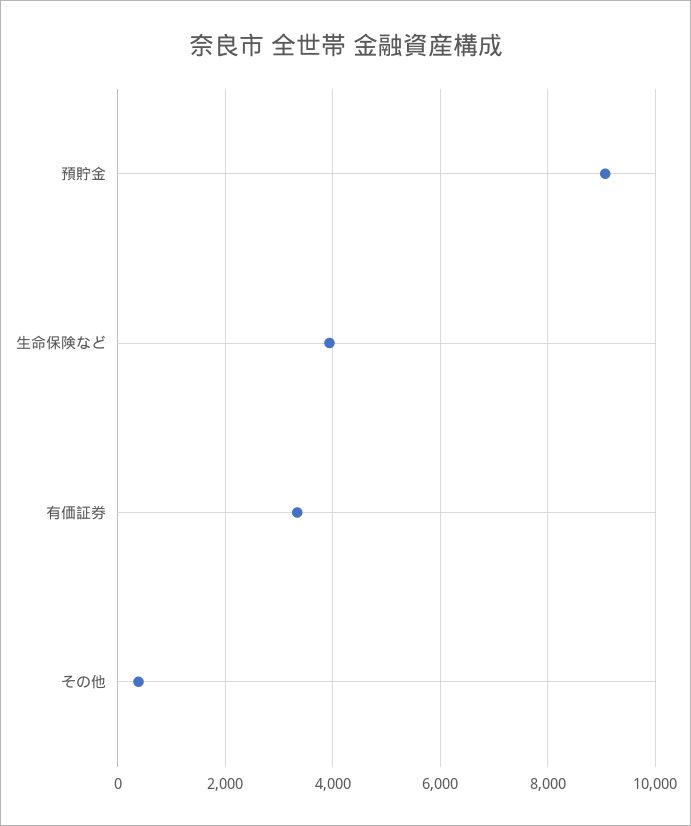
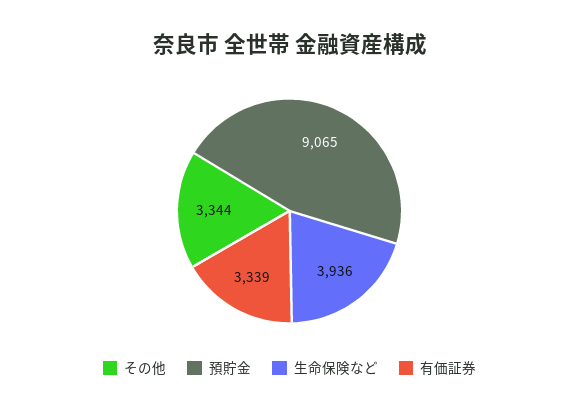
  {
    "預貯金": 9065,
    "生命保険など": 3936,
    "有価証券": 3339,
-   "その他": 400
+   "その他": 3344
  }

